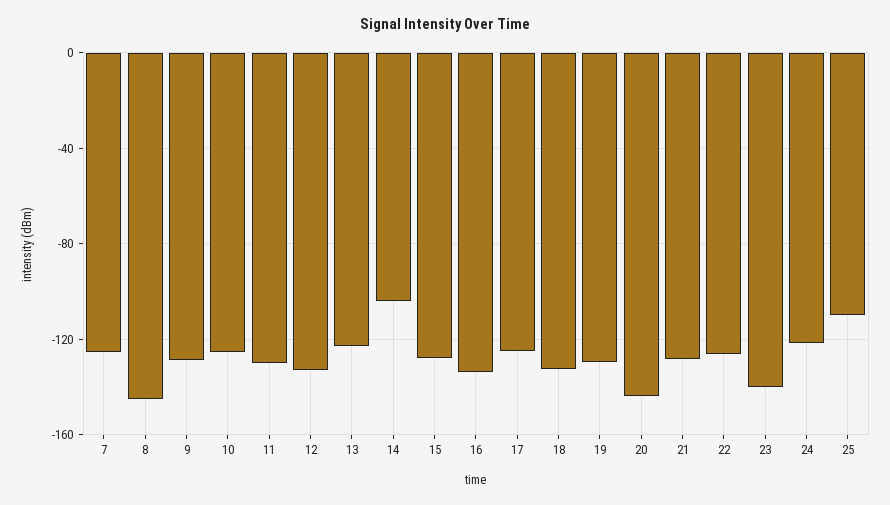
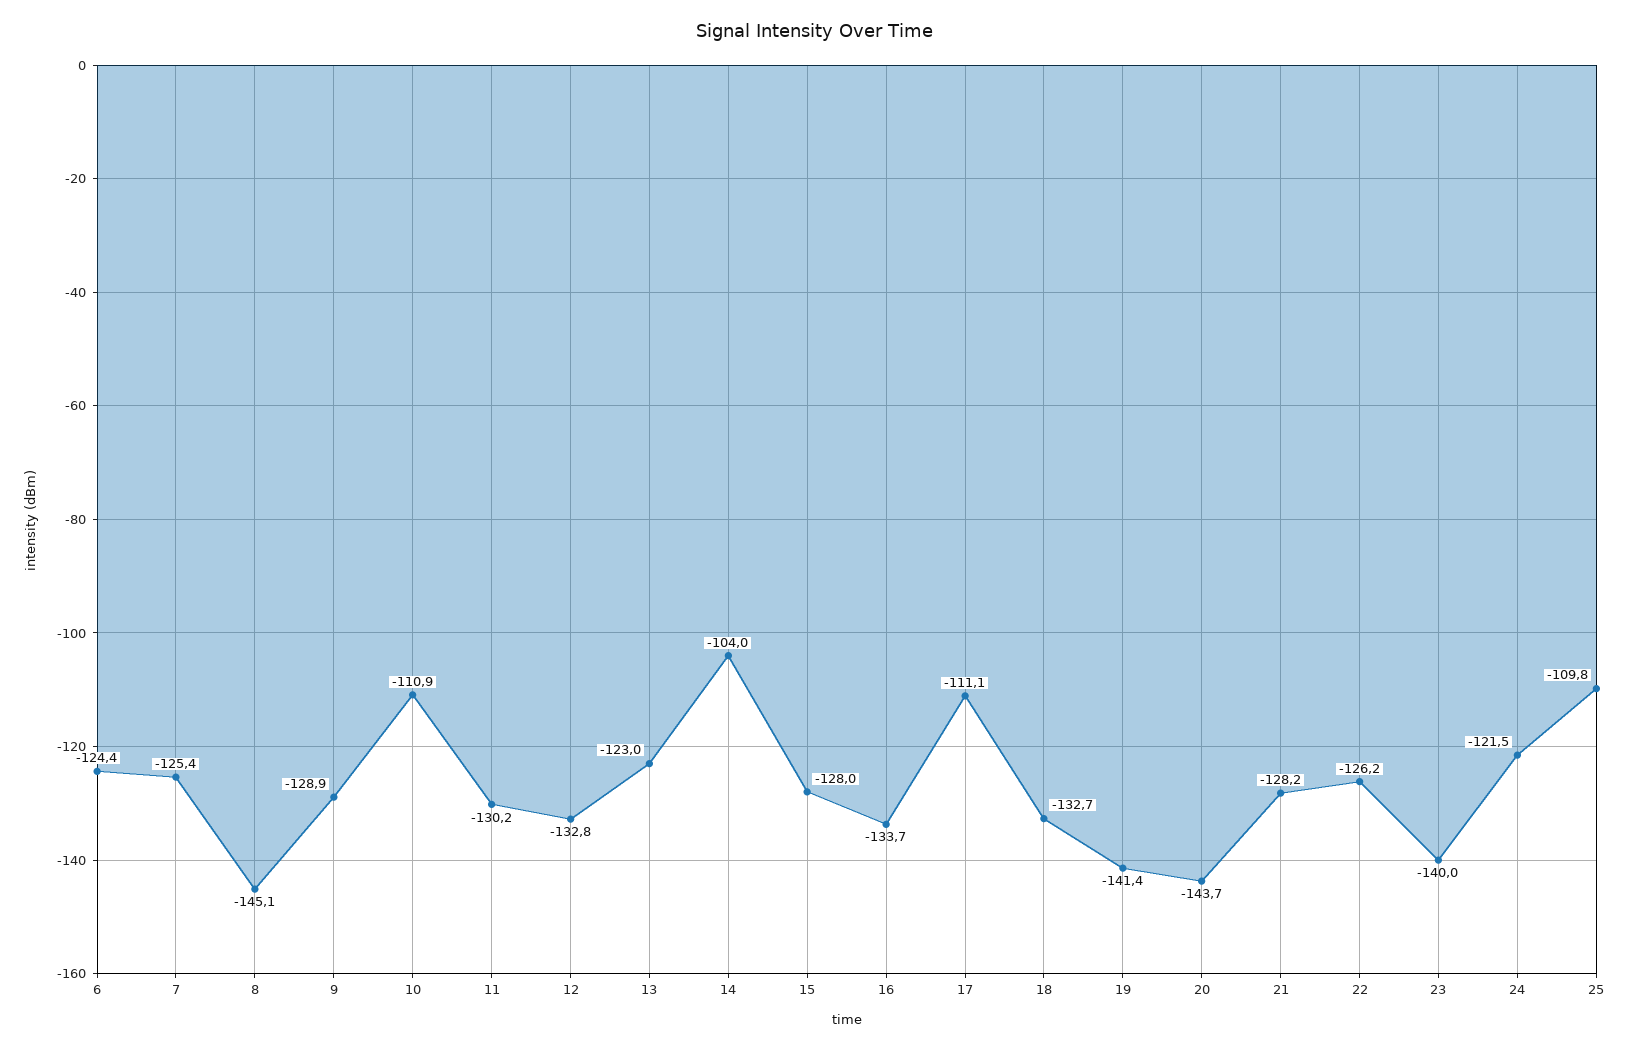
  {
    "7": -125.4,
    "8": -145.1,
    "9": -128.9,
-   "10": -125,
+   "10": -110.9,
    "11": -130.2,
    "12": -132.8,
    "13": -123,
    "14": -104,
    "15": -128,
    "16": -133.7,
-   "17": -125,
+   "17": -111.1,
    "18": -132.7,
-   "19": -130,
+   "19": -141.4,
    "20": -143.7,
    "21": -128.2,
    "22": -126.2,
    "23": -140,
    "24": -121.5,
-   "25": -109.8
+   "25": -109.8,
+   "6": -124.4
  }

